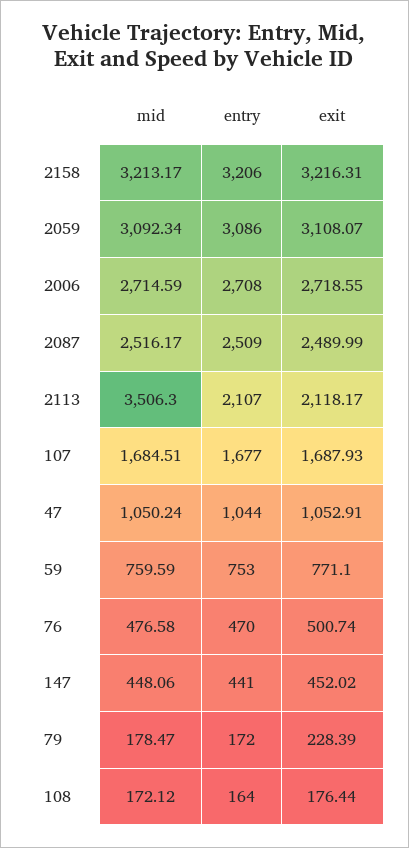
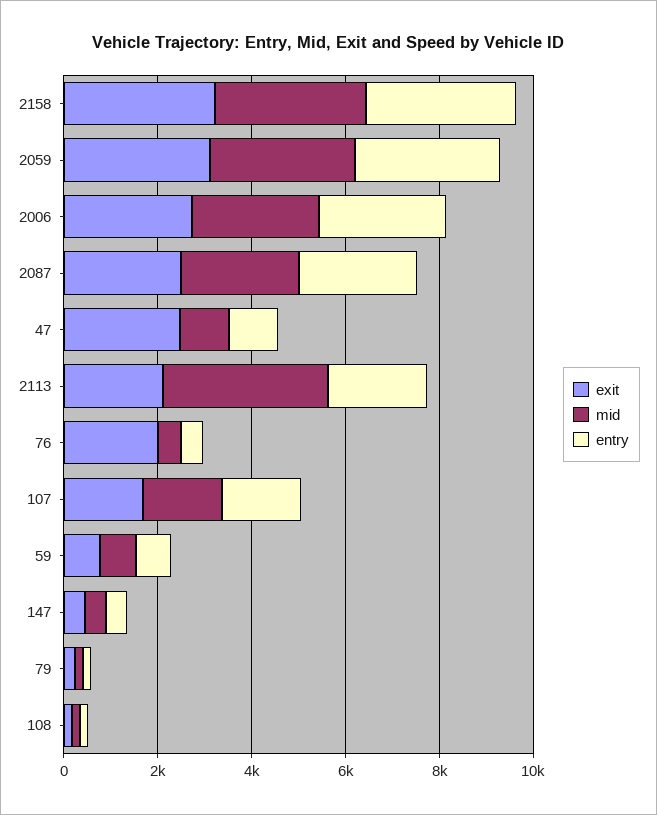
  {
    "mid": {
      "2158": 3213.17,
      "2059": 3092.34,
      "2006": 2714.59,
      "2087": 2516.17,
      "2113": 3506.3,
      "107": 1684.51,
      "47": 1050.24,
      "59": 759.59,
      "76": 476.58,
      "147": 448.06,
      "79": 178.47,
      "108": 172.12
    },
    "entry": {
      "2158": 3206,
      "2059": 3086,
      "2006": 2708,
      "2087": 2509,
      "2113": 2107,
      "107": 1677,
      "47": 1044,
      "59": 753,
      "76": 470,
      "147": 441,
      "79": 172,
      "108": 164
    },
    "exit": {
      "2158": 3216.31,
      "2059": 3108.07,
      "2006": 2718.55,
      "2087": 2489.99,
      "2113": 2118.17,
      "107": 1687.93,
-     "47": 1052.91,
+     "47": 2500,
      "59": 771.1,
-     "76": 500.74,
+     "76": 2000,
      "147": 452.02,
      "79": 228.39,
      "108": 176.44
    }
  }

